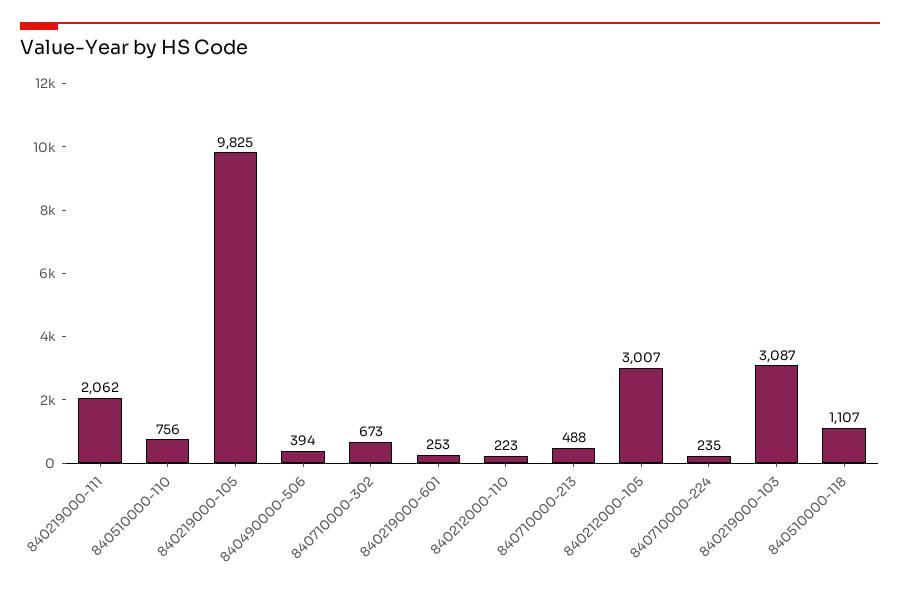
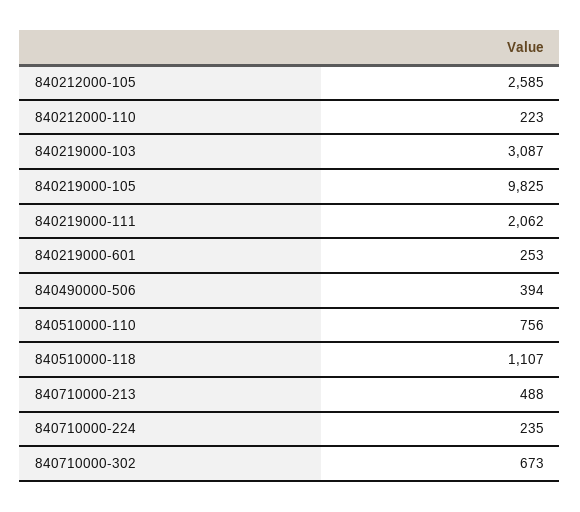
  {
    "840219000-111": 2062,
    "840510000-110": 756,
    "840219000-105": 9825,
    "840490000-506": 394,
    "840710000-302": 673,
    "840219000-601": 253,
    "840212000-110": 223,
    "840710000-213": 488,
-   "840212000-105": 3007,
+   "840212000-105": 2585,
    "840710000-224": 235,
    "840219000-103": 3087,
    "840510000-118": 1107
  }

